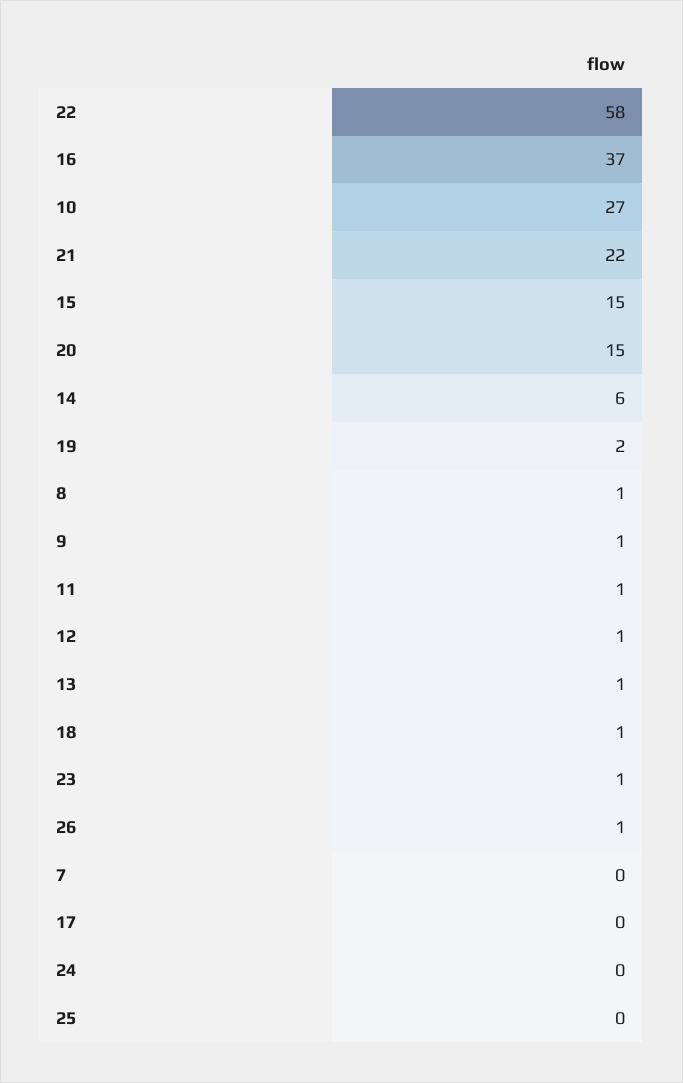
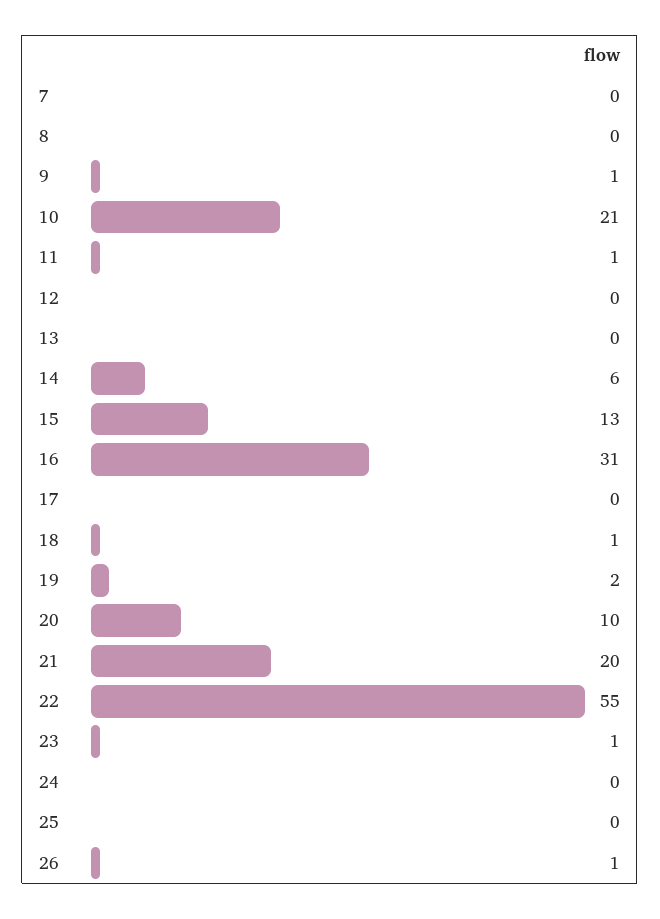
  {
-   "22": 58,
+   "22": 55,
-   "16": 37,
+   "16": 31,
-   "10": 27,
+   "10": 21,
-   "21": 22,
+   "21": 20,
-   "15": 15,
+   "15": 13,
-   "20": 15,
+   "20": 10,
    "14": 6,
    "19": 2,
-   "8": 1,
+   "8": 0,
    "9": 1,
    "11": 1,
-   "12": 1,
+   "12": 0,
-   "13": 1,
+   "13": 0,
    "18": 1,
    "23": 1,
    "26": 1,
    "7": 0,
    "17": 0,
    "24": 0,
    "25": 0
  }

